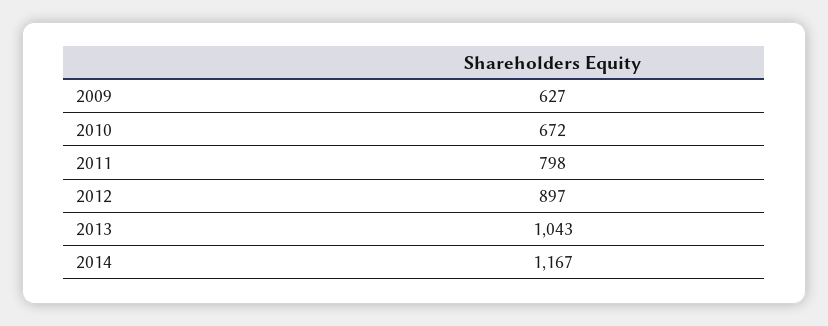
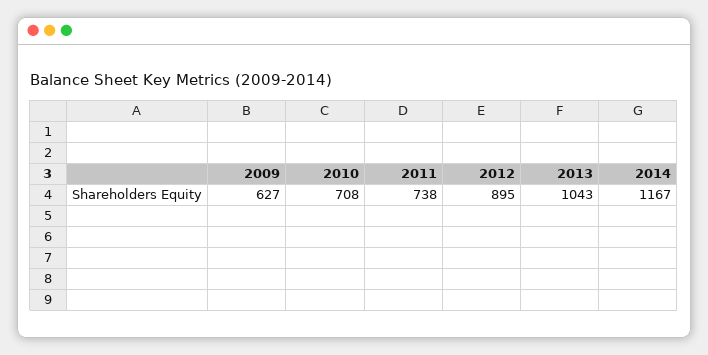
  {
    "2009": 627,
-   "2010": 672,
+   "2010": 708,
-   "2011": 798,
+   "2011": 738,
-   "2012": 897,
+   "2012": 895,
    "2013": 1043,
    "2014": 1167
  }

